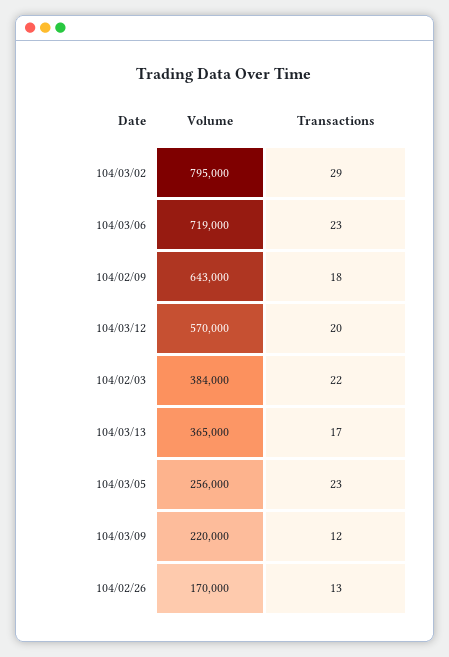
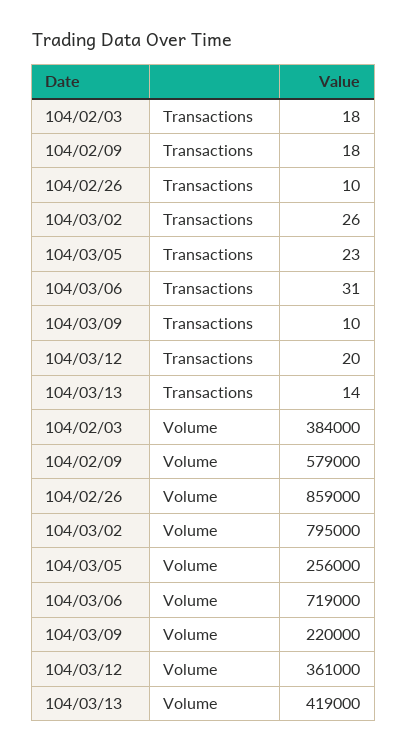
  {
    "Volume": {
      "104/03/02": 795000,
      "104/03/06": 719000,
-     "104/02/09": 643000,
+     "104/02/09": 579000,
-     "104/03/12": 570000,
+     "104/03/12": 361000,
      "104/02/03": 384000,
-     "104/03/13": 365000,
+     "104/03/13": 419000,
      "104/03/05": 256000,
      "104/03/09": 220000,
-     "104/02/26": 170000
+     "104/02/26": 859000
    },
    "Transactions": {
-     "104/03/02": 29,
+     "104/03/02": 26,
-     "104/03/06": 23,
+     "104/03/06": 31,
      "104/02/09": 18,
      "104/03/12": 20,
-     "104/02/03": 22,
+     "104/02/03": 18,
-     "104/03/13": 17,
+     "104/03/13": 14,
      "104/03/05": 23,
-     "104/03/09": 12,
+     "104/03/09": 10,
-     "104/02/26": 13
+     "104/02/26": 10
    }
  }

